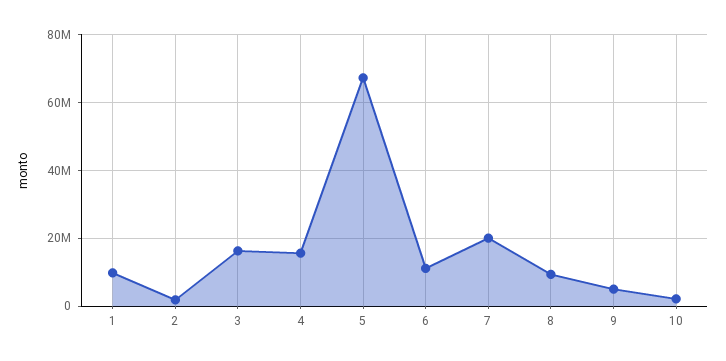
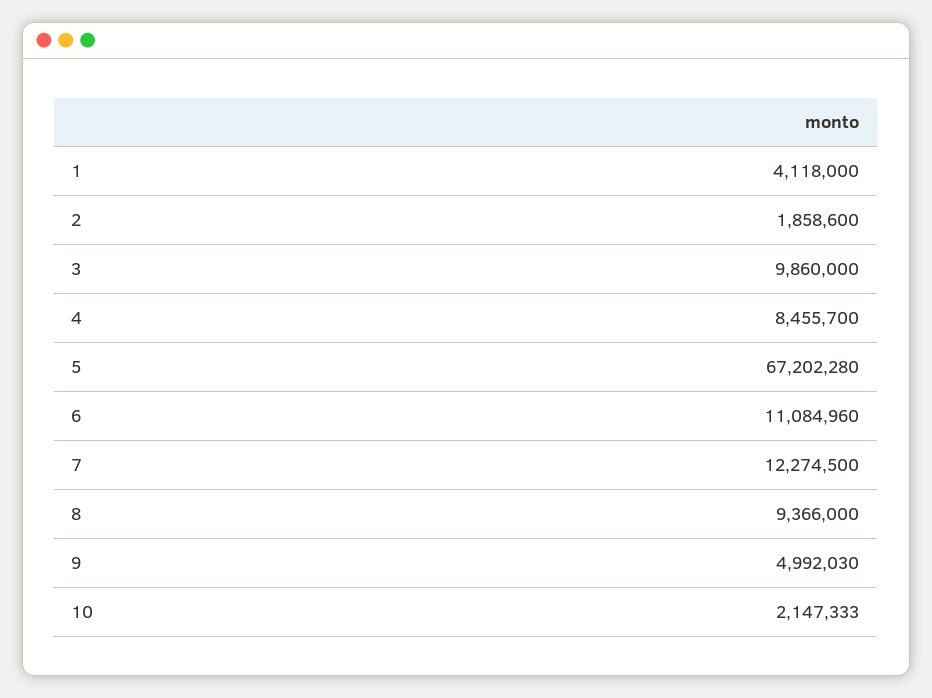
  {
-   "1": 10000000,
+   "1": 4118000,
    "2": 1858600,
-   "3": 16000000,
+   "3": 9860000,
-   "4": 16000000,
+   "4": 8455700,
    "5": 67202280,
    "6": 11084960,
-   "7": 20000000,
+   "7": 12274500,
    "8": 9366000,
    "9": 4992030,
    "10": 2147333
  }

